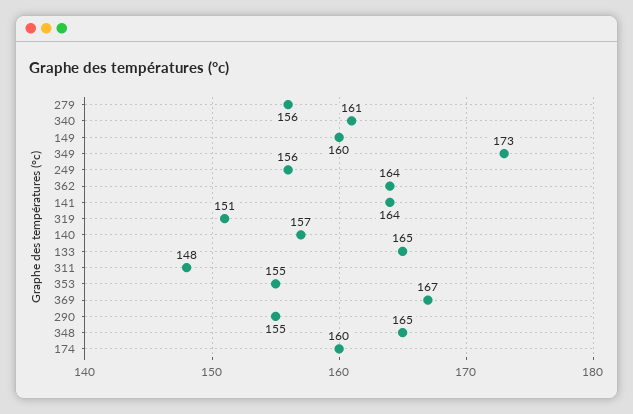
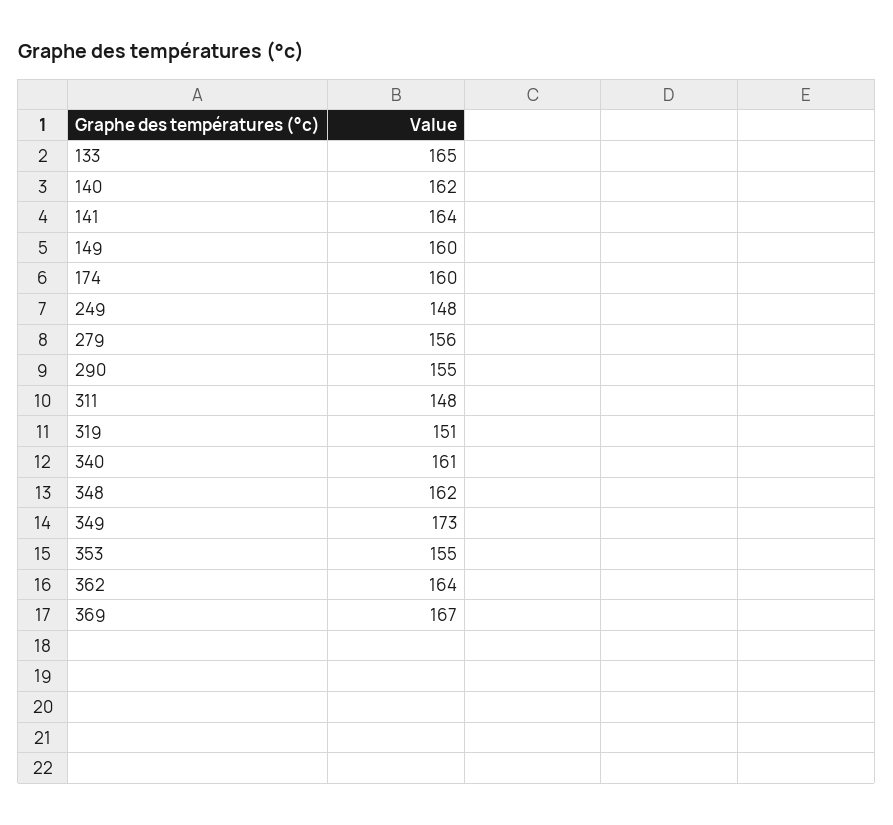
  {
    "279": 156,
    "340": 161,
    "149": 160,
    "349": 173,
-   "249": 156,
+   "249": 148,
    "362": 164,
    "141": 164,
    "319": 151,
-   "140": 157,
+   "140": 162,
    "133": 165,
    "311": 148,
    "353": 155,
    "369": 167,
    "290": 155,
-   "348": 165,
+   "348": 162,
    "174": 160
  }

